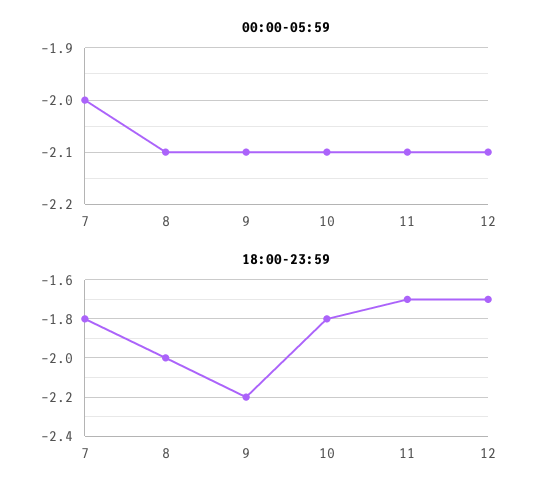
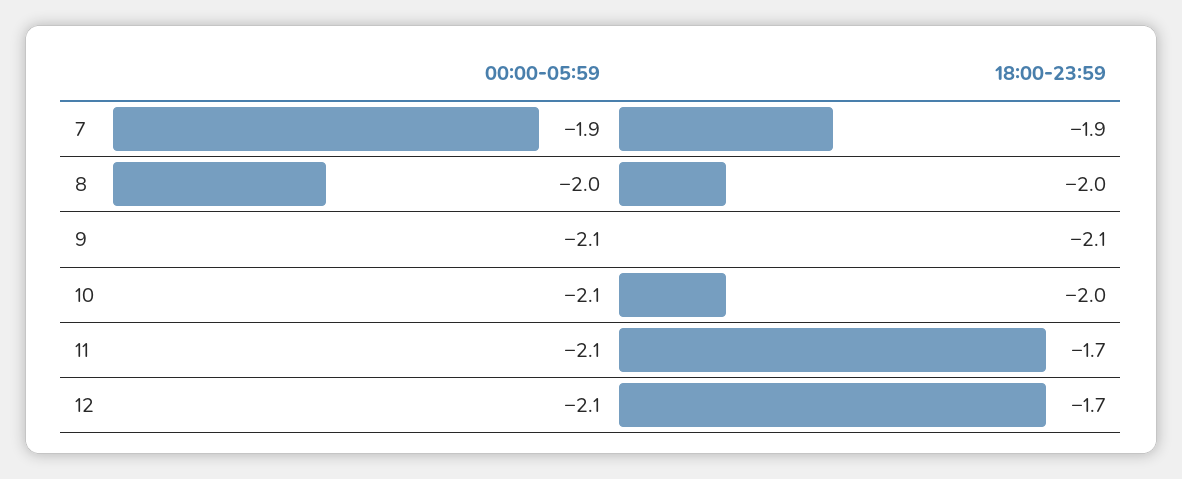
  {
    "00:00-05:59": {
-     "7": -2,
+     "7": -1.9,
-     "8": -2.1,
+     "8": -2,
      "9": -2.1,
      "10": -2.1,
      "11": -2.1,
      "12": -2.1
    },
    "18:00-23:59": {
-     "7": -1.8,
+     "7": -1.9,
      "8": -2,
-     "9": -2.2,
+     "9": -2.1,
-     "10": -1.8,
+     "10": -2,
      "11": -1.7,
      "12": -1.7
    }
  }

